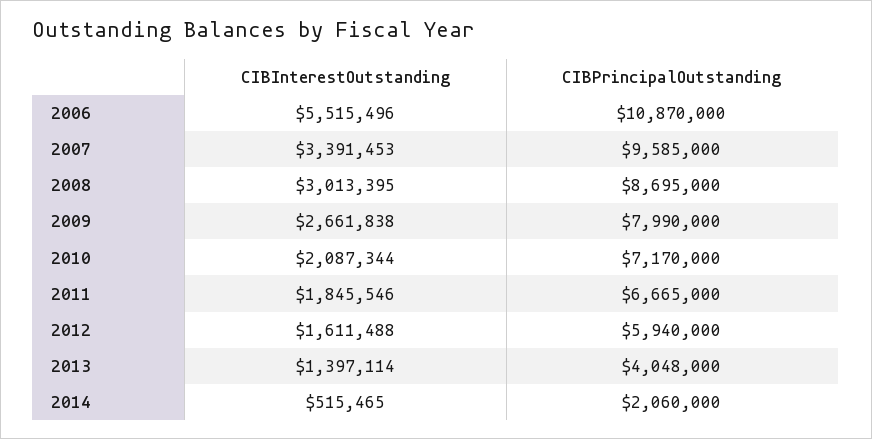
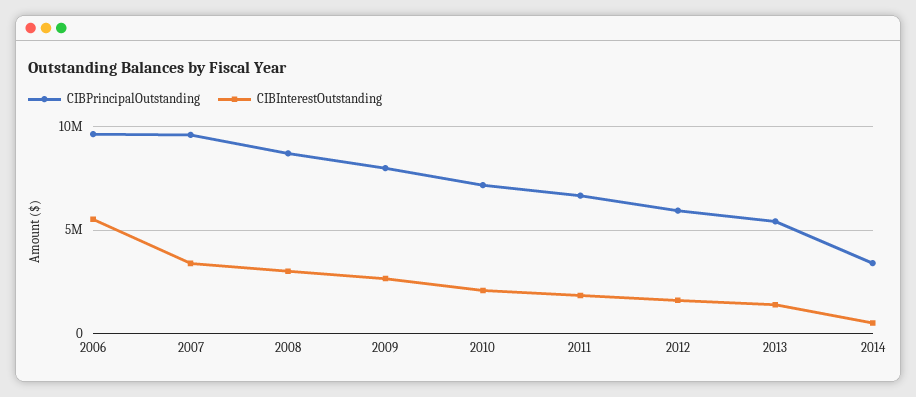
  {
    "CIBInterestOutstanding": {
      "2006": 5515496,
      "2007": 3391453,
      "2008": 3013395,
      "2009": 2661838,
      "2010": 2087344,
      "2011": 1845546,
      "2012": 1611488,
      "2013": 1397114,
      "2014": 515465
    },
    "CIBPrincipalOutstanding": {
-     "2006": 10870000,
+     "2006": 9500000,
      "2007": 9585000,
      "2008": 8695000,
      "2009": 7990000,
      "2010": 7170000,
      "2011": 6665000,
      "2012": 5940000,
-     "2013": 4048000,
+     "2013": 5500000,
-     "2014": 2060000
+     "2014": 3500000
    }
  }

